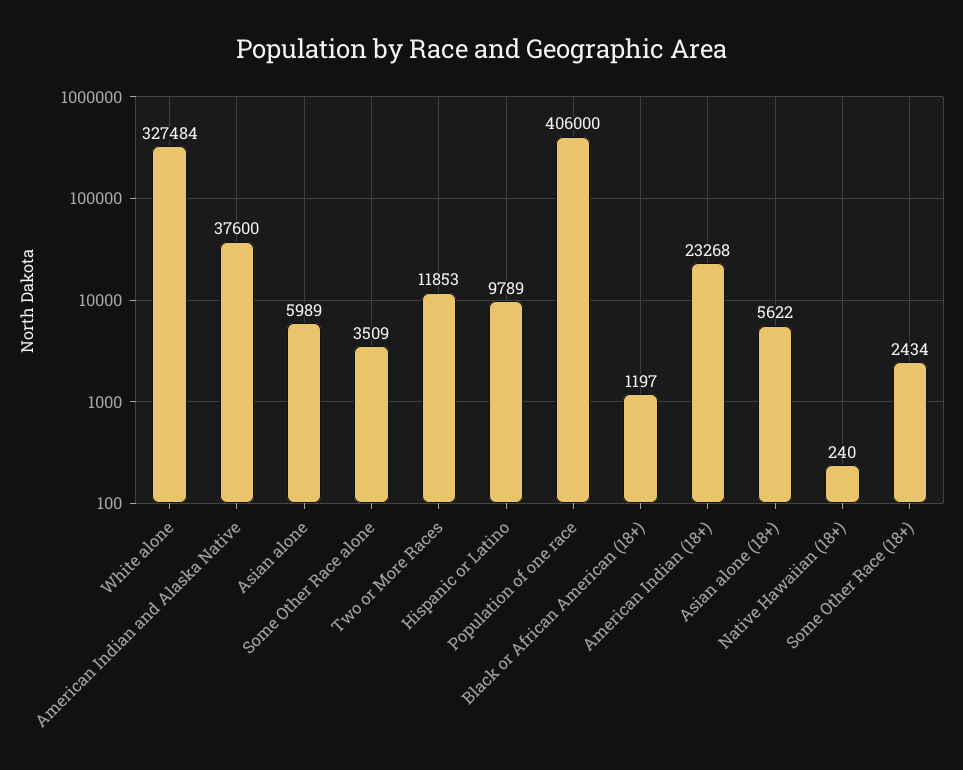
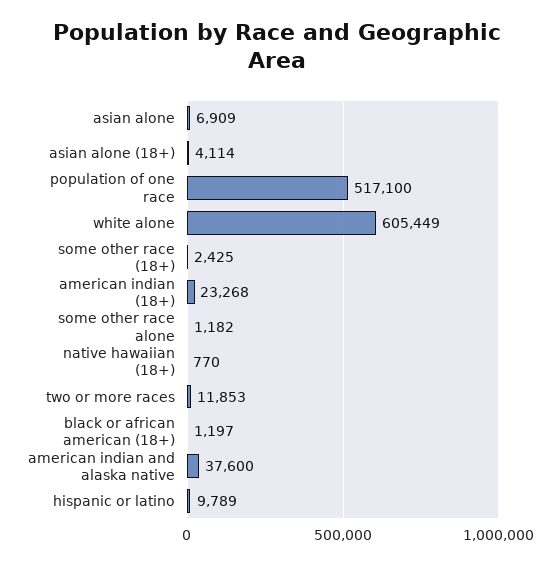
  {
-   "White alone": 327484,
+   "White alone": 605449,
    "American Indian and Alaska Native": 37600,
-   "Asian alone": 5989,
+   "Asian alone": 6909,
-   "Some Other Race alone": 3509,
+   "Some Other Race alone": 1182,
    "Two or More Races": 11853,
    "Hispanic or Latino": 9789,
-   "Population of one race": 406000,
+   "Population of one race": 517100,
    "Black or African American (18+)": 1197,
    "American Indian (18+)": 23268,
-   "Asian alone (18+)": 5622,
+   "Asian alone (18+)": 4114,
-   "Native Hawaiian (18+)": 240,
+   "Native Hawaiian (18+)": 770,
-   "Some Other Race (18+)": 2434
+   "Some Other Race (18+)": 2425
  }

